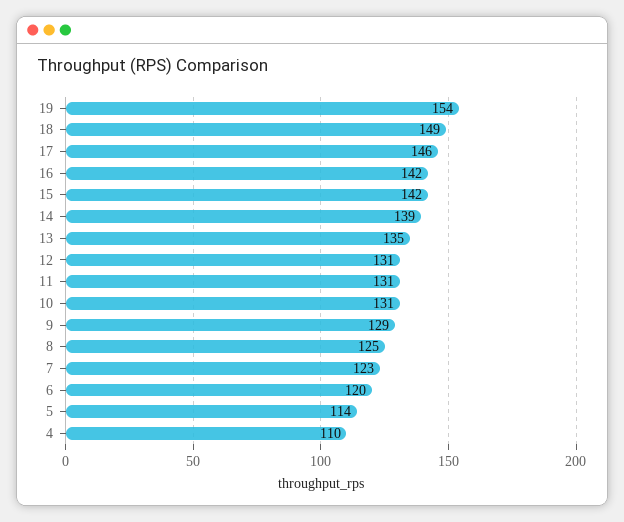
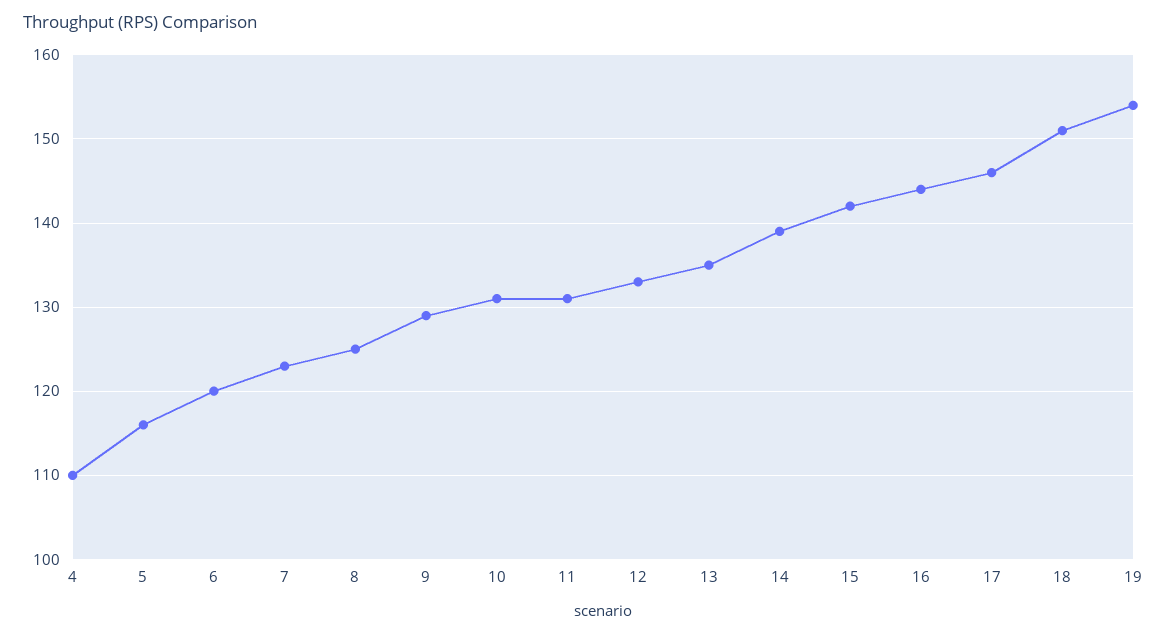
  {
    "19": 154,
-   "18": 149,
+   "18": 151,
    "17": 146,
-   "16": 142,
+   "16": 144,
    "15": 142,
    "14": 139,
    "13": 135,
-   "12": 131,
+   "12": 133,
    "11": 131,
    "10": 131,
    "9": 129,
    "8": 125,
    "7": 123,
    "6": 120,
-   "5": 114,
+   "5": 116,
    "4": 110
  }

